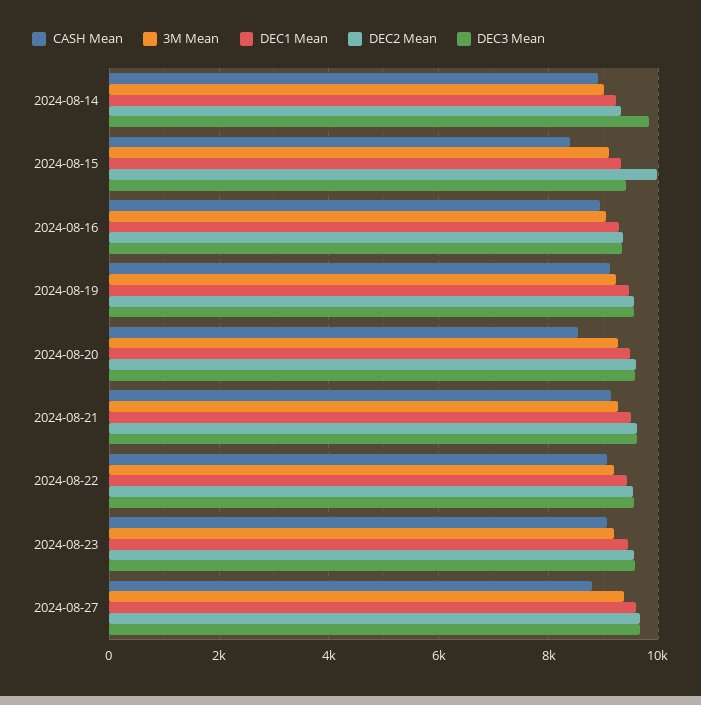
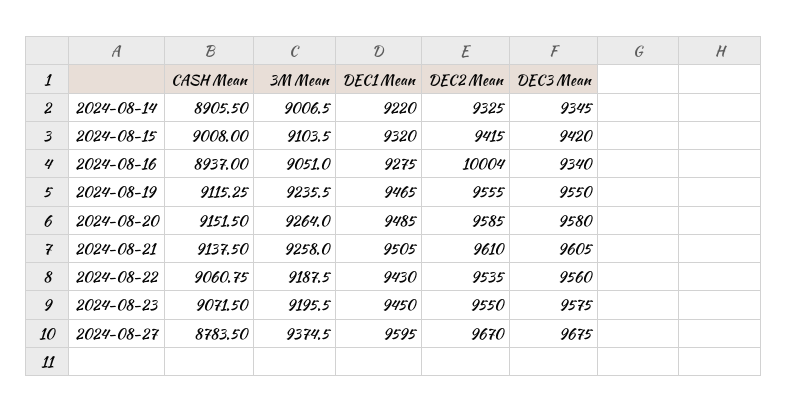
  {
    "CASH Mean": {
      "2024-08-14": 8905.5,
-     "2024-08-15": 8400,
+     "2024-08-15": 9008,
      "2024-08-16": 8937,
      "2024-08-19": 9115.25,
-     "2024-08-20": 8600,
+     "2024-08-20": 9151.5,
      "2024-08-21": 9137.5,
      "2024-08-22": 9060.75,
      "2024-08-23": 9071.5,
      "2024-08-27": 8783.5
    },
    "3M Mean": {
      "2024-08-14": 9006.5,
      "2024-08-15": 9103.5,
      "2024-08-16": 9051,
      "2024-08-19": 9235.5,
      "2024-08-20": 9264,
      "2024-08-21": 9258,
      "2024-08-22": 9187.5,
      "2024-08-23": 9195.5,
      "2024-08-27": 9374.5
    },
    "DEC1 Mean": {
      "2024-08-14": 9220,
      "2024-08-15": 9320,
      "2024-08-16": 9275,
      "2024-08-19": 9465,
      "2024-08-20": 9485,
      "2024-08-21": 9505,
      "2024-08-22": 9430,
      "2024-08-23": 9450,
      "2024-08-27": 9595
    },
    "DEC2 Mean": {
      "2024-08-14": 9325,
-     "2024-08-15": 10000,
+     "2024-08-15": 9415,
-     "2024-08-16": 9400,
+     "2024-08-16": 10004,
      "2024-08-19": 9555,
      "2024-08-20": 9585,
      "2024-08-21": 9610,
      "2024-08-22": 9535,
      "2024-08-23": 9550,
      "2024-08-27": 9670
    },
    "DEC3 Mean": {
-     "2024-08-14": 9800,
+     "2024-08-14": 9345,
      "2024-08-15": 9420,
      "2024-08-16": 9340,
      "2024-08-19": 9550,
      "2024-08-20": 9580,
      "2024-08-21": 9605,
      "2024-08-22": 9560,
      "2024-08-23": 9575,
      "2024-08-27": 9675
    }
  }

